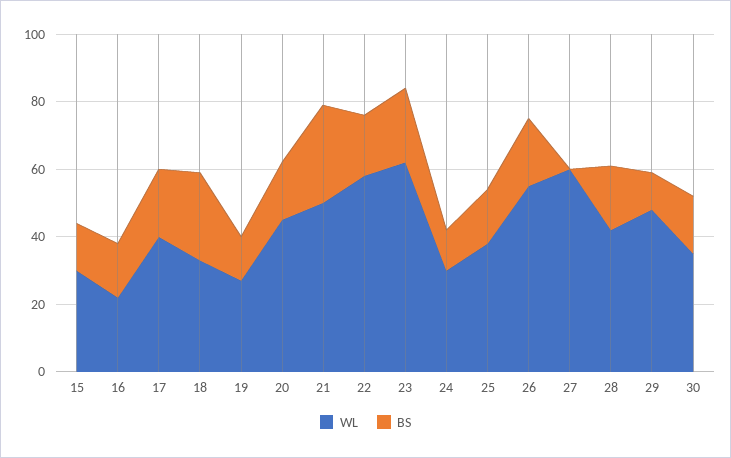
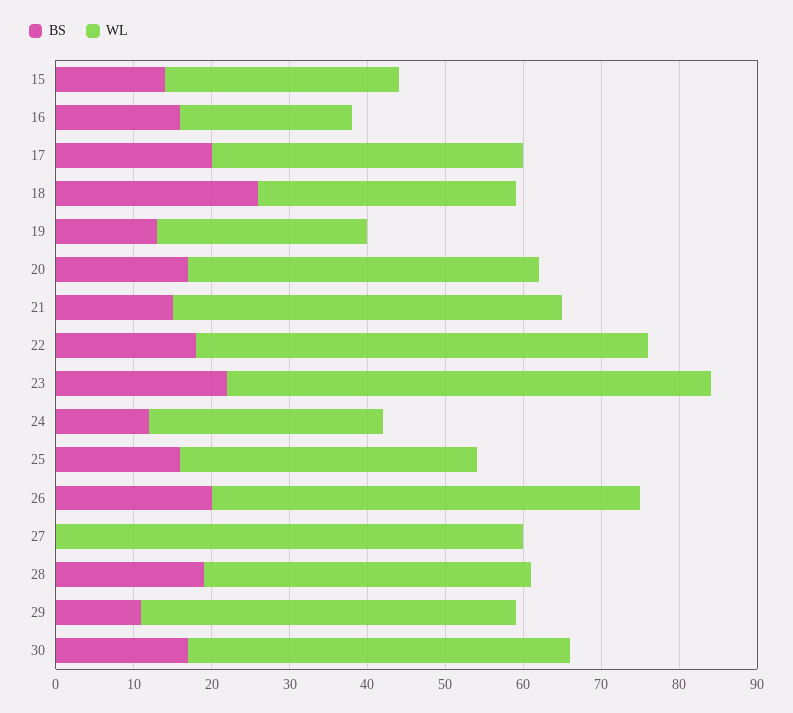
  {
    "WL": {
      "15": 30,
      "16": 20,
      "17": 40,
      "18": 35,
      "19": 25,
      "20": 45,
      "21": 50,
      "22": 60,
      "23": 60,
      "24": 30,
      "25": 40,
      "26": 55,
      "27": 60,
      "28": 40,
      "29": 50,
-     "30": 35
+     "30": 50
    },
    "BS": {
      "15": 15,
      "16": 15,
      "17": 20,
      "18": 25,
      "19": 15,
      "20": 15,
-     "21": 30,
+     "21": 15,
      "22": 20,
      "23": 20,
      "24": 10,
      "25": 15,
      "26": 20,
      "27": 0,
      "28": 20,
      "29": 10,
      "30": 15
    }
  }

